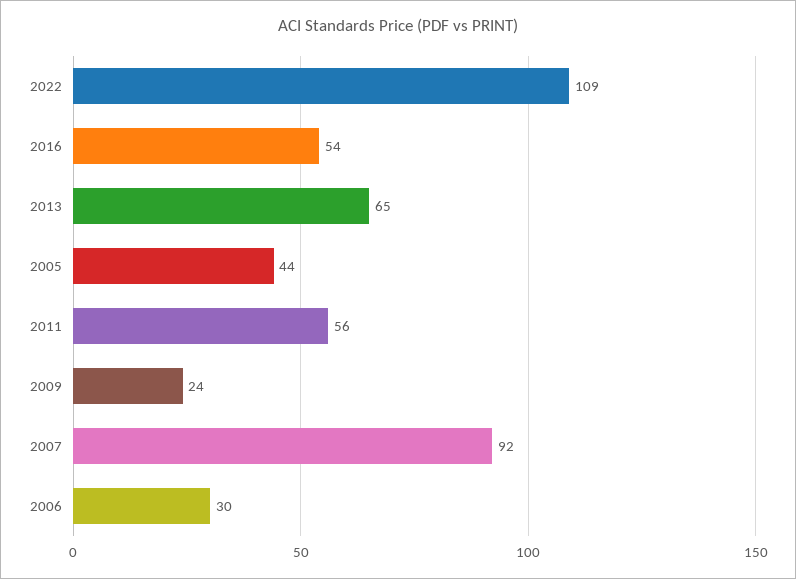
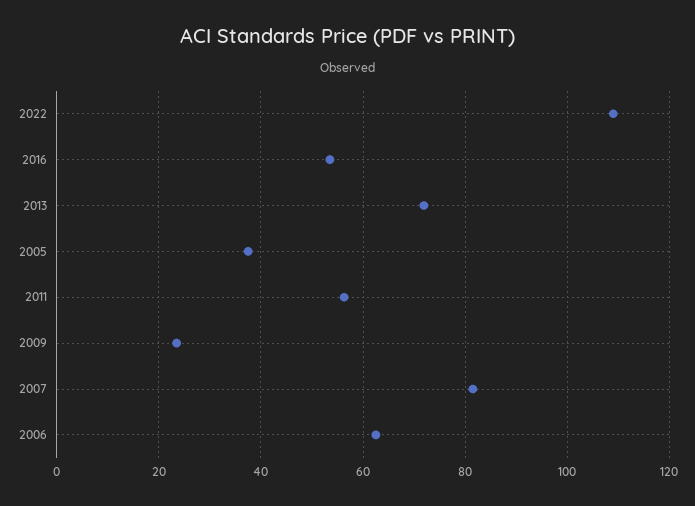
  {
    "2022": 109,
    "2016": 54,
-   "2013": 65,
+   "2013": 72,
-   "2005": 44,
+   "2005": 38,
    "2011": 56,
    "2009": 24,
-   "2007": 92,
+   "2007": 82,
-   "2006": 30
+   "2006": 62
  }

